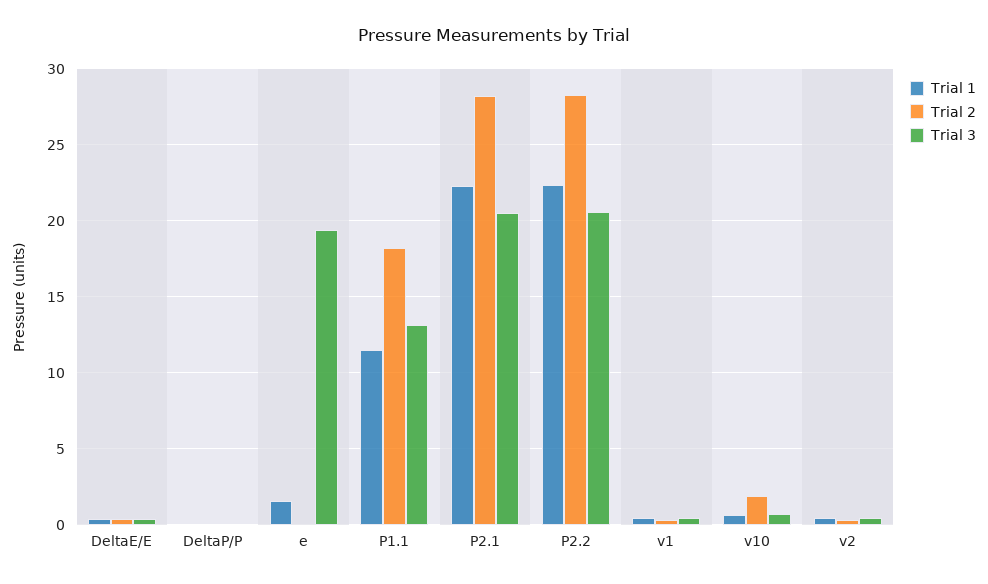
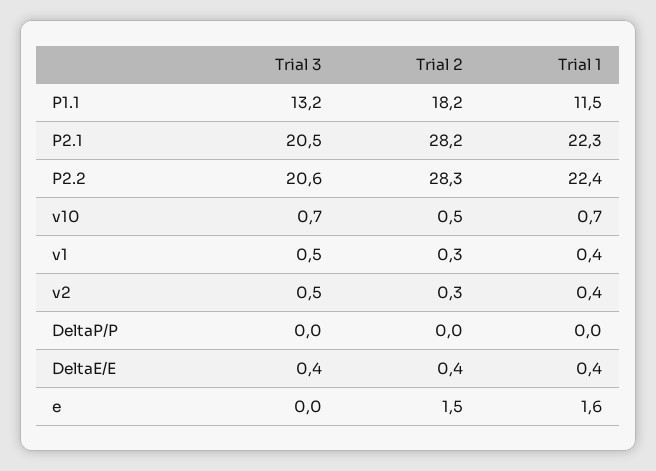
  {
    "Trial 1": {
      "DeltaE/E": 0.4,
      "DeltaP/P": 0,
      "e": 1.6,
      "P1.1": 11.5,
      "P2.1": 22.3,
      "P2.2": 22.4,
      "v1": 0.4,
      "v10": 0.7,
      "v2": 0.4
    },
    "Trial 2": {
      "DeltaE/E": 0.4,
      "DeltaP/P": 0,
-     "e": 0,
+     "e": 1.5,
      "P1.1": 18.2,
      "P2.1": 28.2,
      "P2.2": 28.3,
      "v1": 0.3,
-     "v10": 2,
+     "v10": 0.5,
      "v2": 0.3
    },
    "Trial 3": {
      "DeltaE/E": 0.4,
      "DeltaP/P": 0,
-     "e": 19.5,
+     "e": 0,
      "P1.1": 13.2,
      "P2.1": 20.5,
      "P2.2": 20.6,
      "v1": 0.5,
      "v10": 0.7,
      "v2": 0.5
    }
  }

